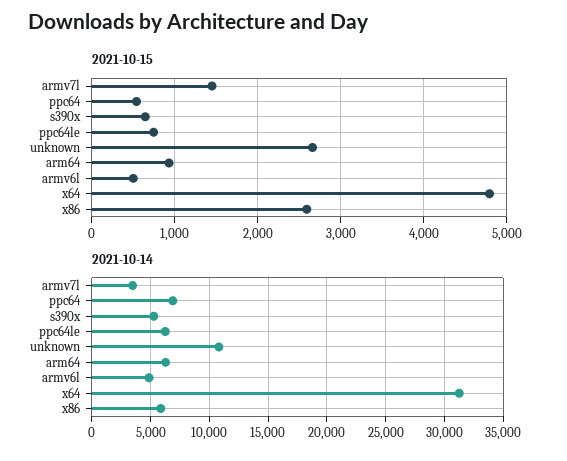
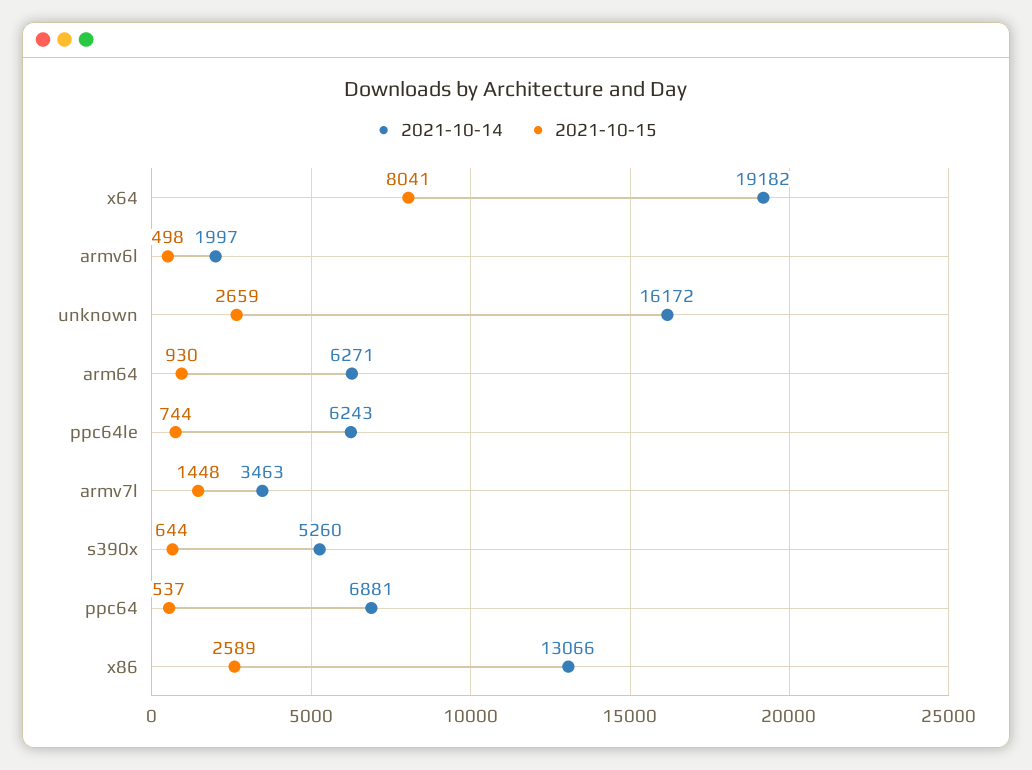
  {
    "2021-10-15": {
      "armv7l": 1448,
      "ppc64": 537,
      "s390x": 644,
      "ppc64le": 744,
      "unknown": 2659,
      "arm64": 930,
      "armv6l": 498,
-     "x64": 4800,
+     "x64": 8041,
      "x86": 2589
    },
    "2021-10-14": {
      "armv7l": 3463,
      "ppc64": 6881,
      "s390x": 5260,
      "ppc64le": 6243,
-     "unknown": 11000,
+     "unknown": 16172,
      "arm64": 6271,
-     "armv6l": 5000,
+     "armv6l": 1997,
-     "x64": 31000,
+     "x64": 19182,
-     "x86": 6000
+     "x86": 13066
    }
  }

